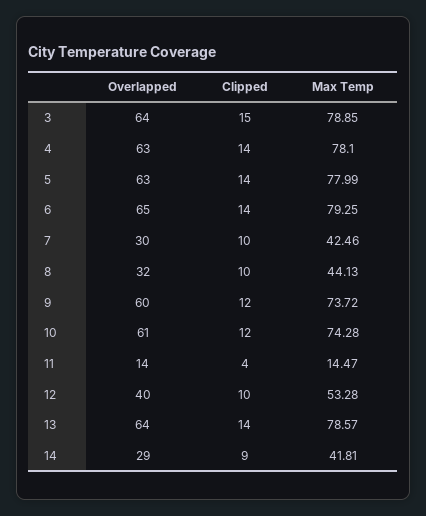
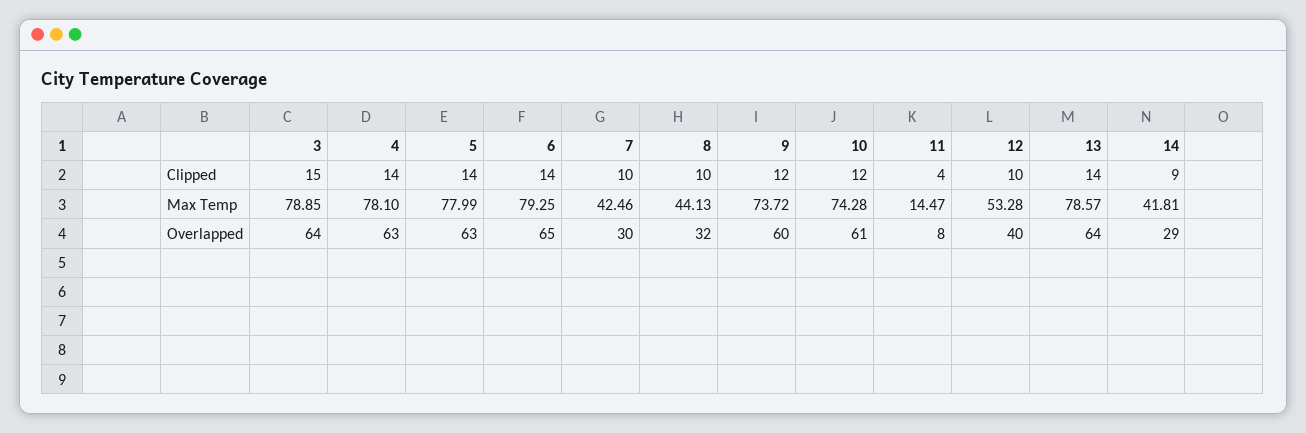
  {
    "Overlapped": {
      "3": 64,
      "4": 63,
      "5": 63,
      "6": 65,
      "7": 30,
      "8": 32,
      "9": 60,
      "10": 61,
-     "11": 14,
+     "11": 8,
      "12": 40,
      "13": 64,
      "14": 29
    },
    "Clipped": {
      "3": 15,
      "4": 14,
      "5": 14,
      "6": 14,
      "7": 10,
      "8": 10,
      "9": 12,
      "10": 12,
      "11": 4,
      "12": 10,
      "13": 14,
      "14": 9
    },
    "Max Temp": {
      "3": 78.85,
      "4": 78.1,
      "5": 77.99,
      "6": 79.25,
      "7": 42.46,
      "8": 44.13,
      "9": 73.72,
      "10": 74.28,
      "11": 14.47,
      "12": 53.28,
      "13": 78.57,
      "14": 41.81
    }
  }

